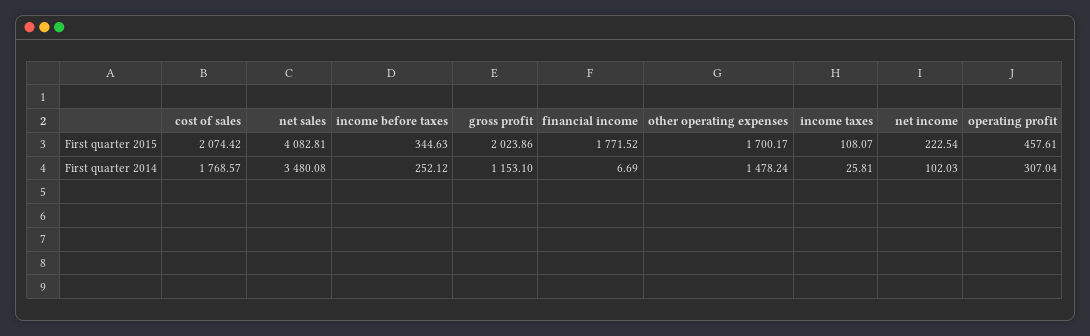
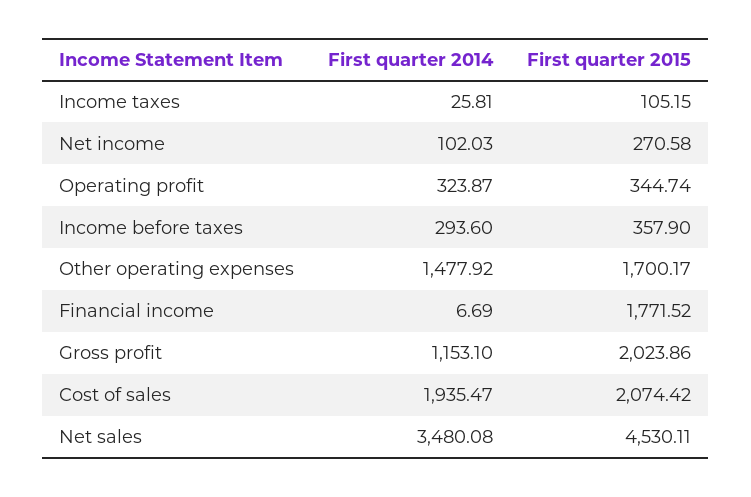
  {
    "cost of sales": {
      "First quarter 2015": 2074.42,
-     "First quarter 2014": 1768.57
+     "First quarter 2014": 1935.47
    },
    "net sales": {
-     "First quarter 2015": 4082.81,
+     "First quarter 2015": 4530.11,
      "First quarter 2014": 3480.08
    },
    "income before taxes": {
-     "First quarter 2015": 344.63,
+     "First quarter 2015": 357.9,
-     "First quarter 2014": 252.12
+     "First quarter 2014": 293.6
    },
    "gross profit": {
      "First quarter 2015": 2023.86,
      "First quarter 2014": 1153.1
    },
    "financial income": {
      "First quarter 2015": 1771.52,
      "First quarter 2014": 6.69
    },
    "other operating expenses": {
      "First quarter 2015": 1700.17,
-     "First quarter 2014": 1478.24
+     "First quarter 2014": 1477.92
    },
    "income taxes": {
-     "First quarter 2015": 108.07,
+     "First quarter 2015": 105.15,
      "First quarter 2014": 25.81
    },
    "net income": {
-     "First quarter 2015": 222.54,
+     "First quarter 2015": 270.58,
      "First quarter 2014": 102.03
    },
    "operating profit": {
-     "First quarter 2015": 457.61,
+     "First quarter 2015": 344.74,
-     "First quarter 2014": 307.04
+     "First quarter 2014": 323.87
    }
  }

